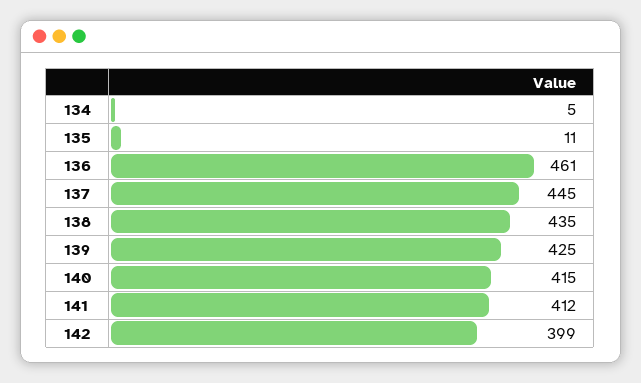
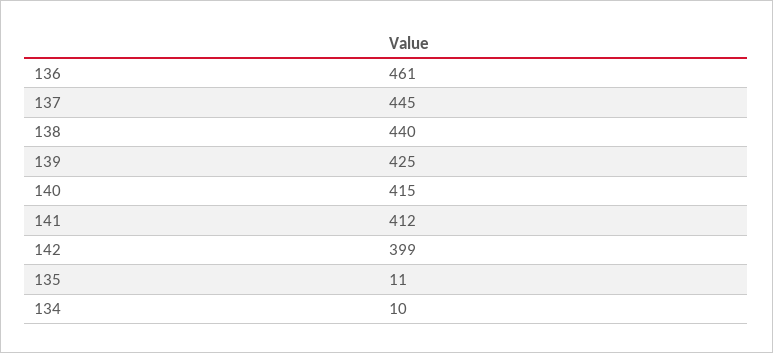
  {
-   "134": 5,
+   "134": 10,
    "135": 11,
    "136": 461,
    "137": 445,
-   "138": 435,
+   "138": 440,
    "139": 425,
    "140": 415,
    "141": 412,
    "142": 399
  }

